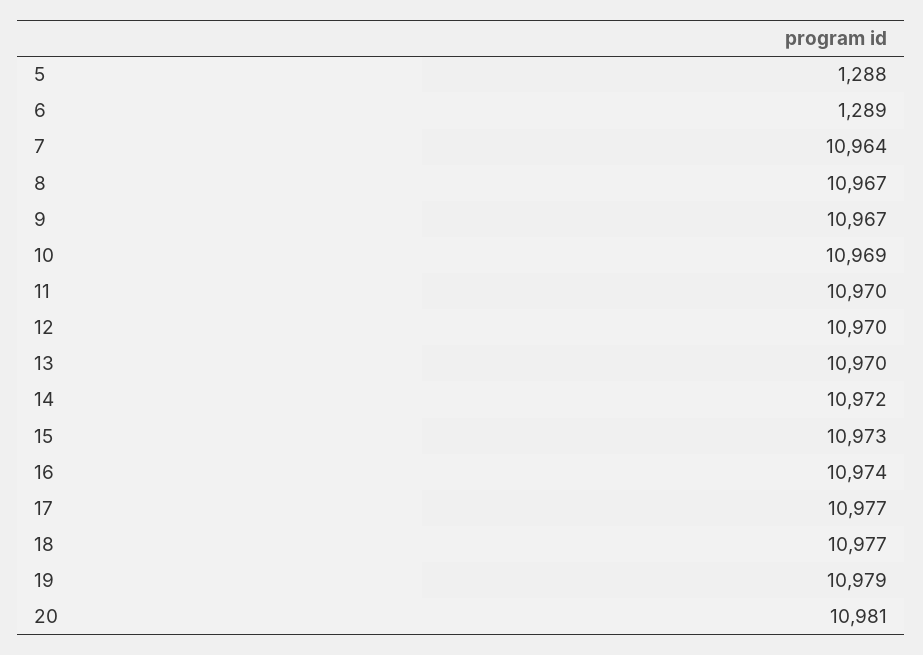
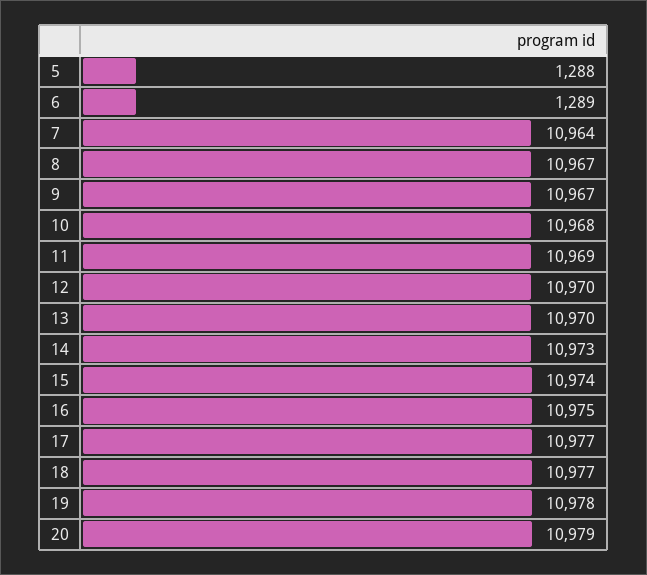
  {
    "5": 1288,
    "6": 1289,
    "7": 10964,
    "8": 10967,
    "9": 10967,
-   "10": 10969,
+   "10": 10968,
-   "11": 10970,
+   "11": 10969,
    "12": 10970,
    "13": 10970,
-   "14": 10972,
+   "14": 10973,
-   "15": 10973,
+   "15": 10974,
-   "16": 10974,
+   "16": 10975,
    "17": 10977,
    "18": 10977,
-   "19": 10979,
+   "19": 10978,
-   "20": 10981
+   "20": 10979
  }

